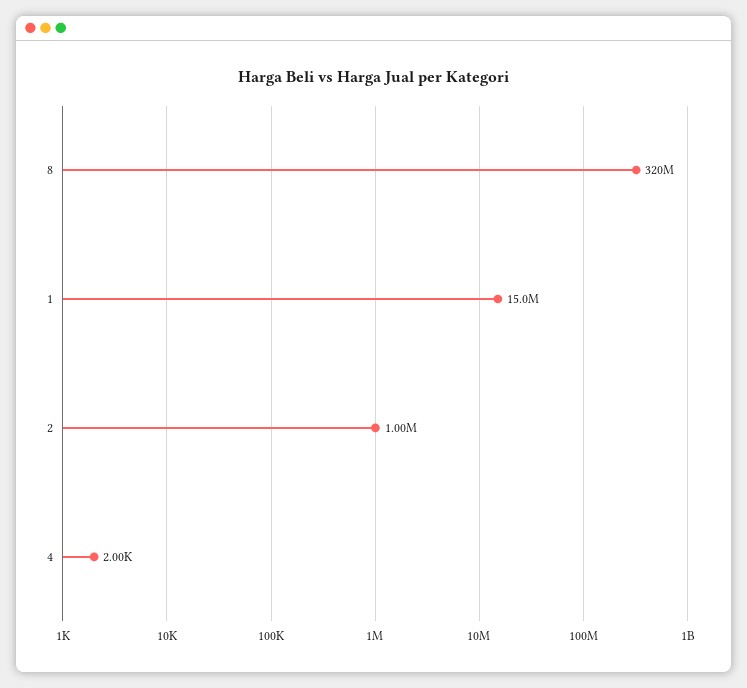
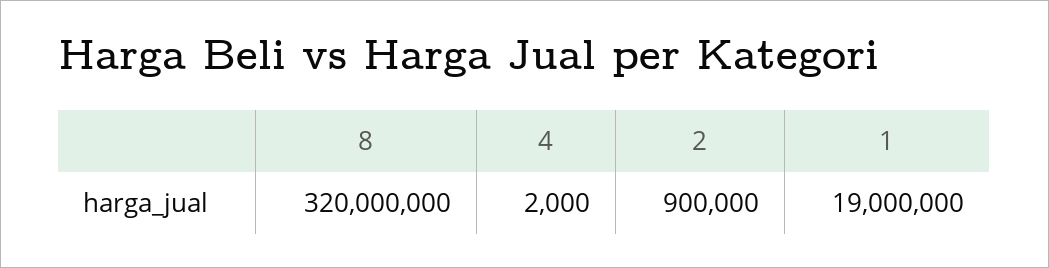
  {
    "8": 320000000,
-   "1": 15000000,
+   "1": 19000000,
-   "2": 1000000,
+   "2": 900000,
    "4": 2000
  }

